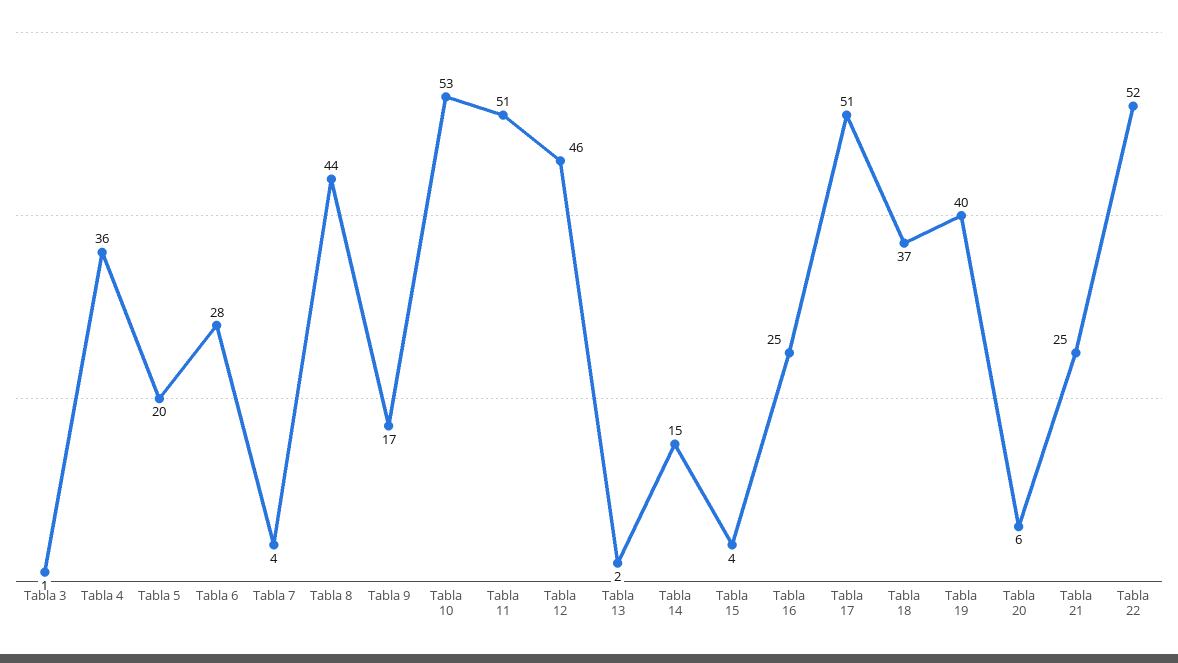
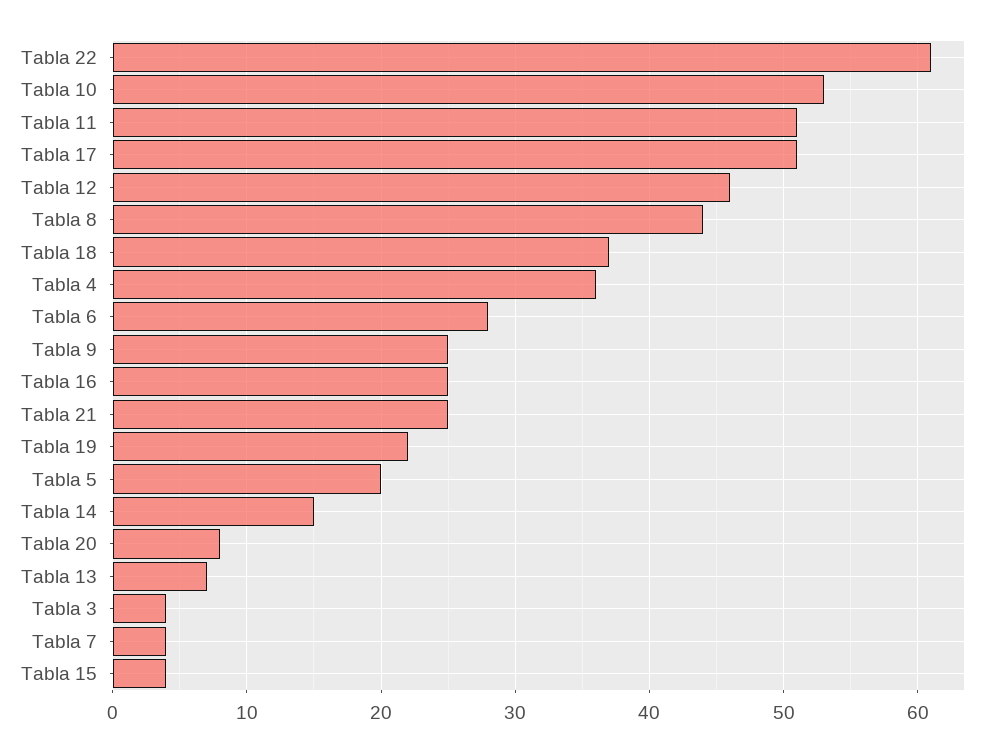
  {
-   "Tabla 3": 1,
+   "Tabla 3": 4,
    "Tabla 4": 36,
    "Tabla 5": 20,
    "Tabla 6": 28,
    "Tabla 7": 4,
    "Tabla 8": 44,
-   "Tabla 9": 17,
+   "Tabla 9": 25,
    "Tabla 10": 53,
    "Tabla 11": 51,
    "Tabla 12": 46,
-   "Tabla 13": 2,
+   "Tabla 13": 7,
    "Tabla 14": 15,
    "Tabla 15": 4,
    "Tabla 16": 25,
    "Tabla 17": 51,
    "Tabla 18": 37,
-   "Tabla 19": 40,
+   "Tabla 19": 22,
-   "Tabla 20": 6,
+   "Tabla 20": 8,
    "Tabla 21": 25,
-   "Tabla 22": 52
+   "Tabla 22": 61
  }

